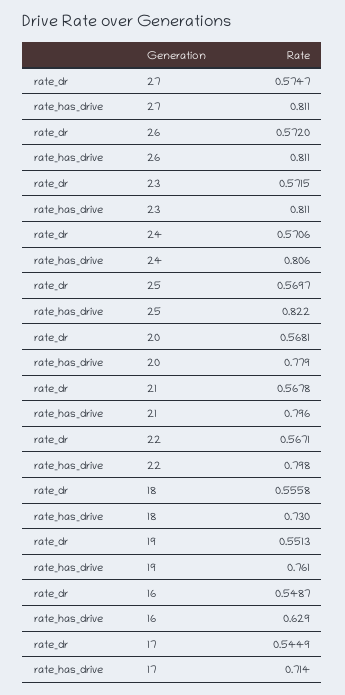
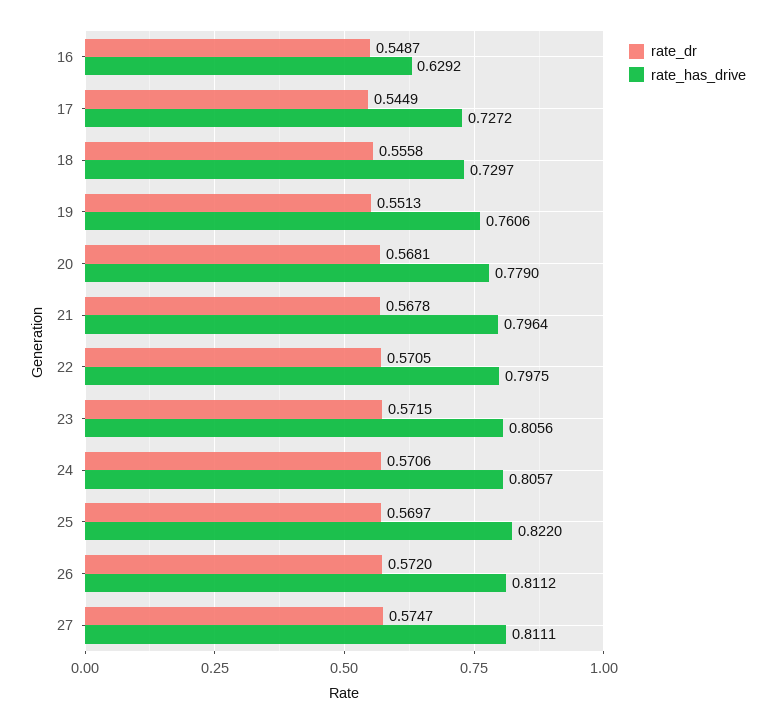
  {
    "rate_dr": {
      "27": 0.5747,
      "26": 0.572,
      "23": 0.5715,
      "24": 0.5706,
      "25": 0.5697,
      "20": 0.5681,
      "21": 0.5678,
-     "22": 0.5671,
+     "22": 0.5705,
      "18": 0.5558,
      "19": 0.5513,
      "16": 0.5487,
      "17": 0.5449
    },
    "rate_has_drive": {
      "27": 0.8111,
      "26": 0.8112,
-     "23": 0.811,
+     "23": 0.8056,
      "24": 0.8057,
      "25": 0.822,
      "20": 0.779,
      "21": 0.7964,
      "22": 0.7975,
      "18": 0.7297,
      "19": 0.7606,
      "16": 0.6292,
-     "17": 0.714
+     "17": 0.7272
    }
  }

